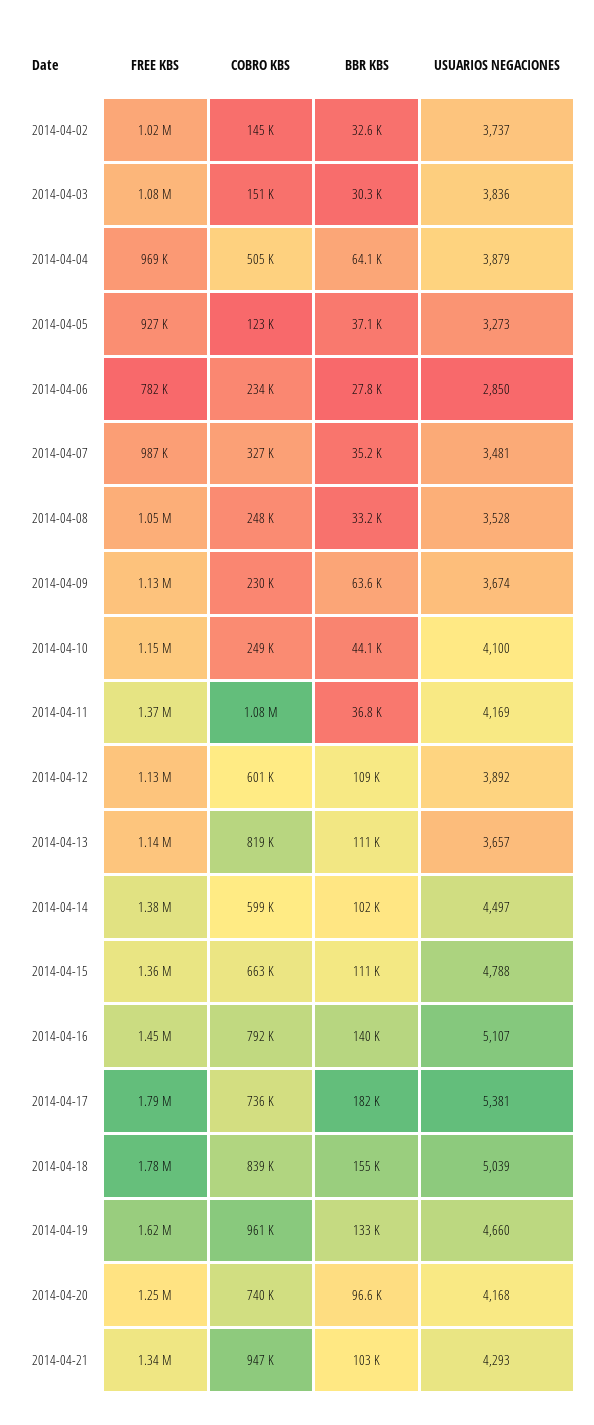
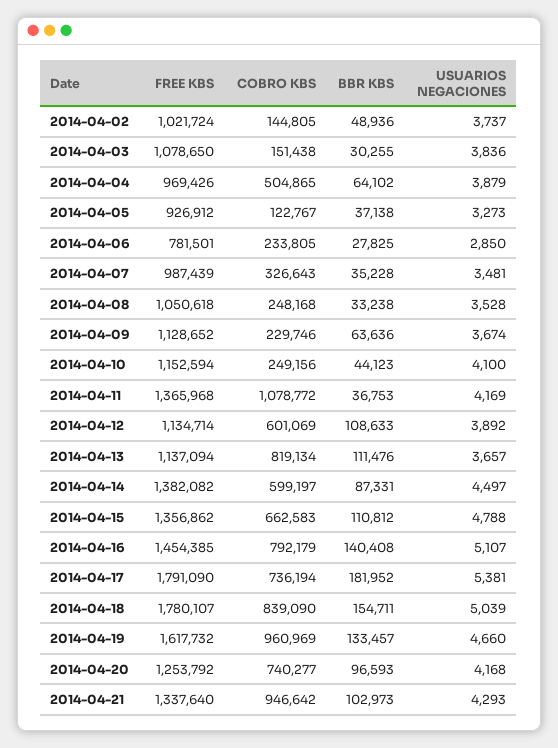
  {
    "FREE KBS": {
      "2014-04-02": 1021724,
      "2014-04-03": 1078650,
      "2014-04-04": 969426,
      "2014-04-05": 926912,
      "2014-04-06": 781501,
      "2014-04-07": 987439,
      "2014-04-08": 1050618,
      "2014-04-09": 1128652,
      "2014-04-10": 1152594,
      "2014-04-11": 1365968,
      "2014-04-12": 1134714,
      "2014-04-13": 1137094,
      "2014-04-14": 1382082,
      "2014-04-15": 1356862,
      "2014-04-16": 1454385,
      "2014-04-17": 1791090,
      "2014-04-18": 1780107,
      "2014-04-19": 1617732,
      "2014-04-20": 1253792,
      "2014-04-21": 1337640
    },
    "COBRO KBS": {
      "2014-04-02": 144805,
      "2014-04-03": 151438,
      "2014-04-04": 504865,
      "2014-04-05": 122767,
      "2014-04-06": 233805,
      "2014-04-07": 326643,
      "2014-04-08": 248168,
      "2014-04-09": 229746,
      "2014-04-10": 249156,
      "2014-04-11": 1078772,
      "2014-04-12": 601069,
      "2014-04-13": 819134,
      "2014-04-14": 599197,
      "2014-04-15": 662583,
      "2014-04-16": 792179,
      "2014-04-17": 736194,
      "2014-04-18": 839090,
      "2014-04-19": 960969,
      "2014-04-20": 740277,
      "2014-04-21": 946642
    },
    "BBR KBS": {
-     "2014-04-02": 32600,
+     "2014-04-02": 48936,
      "2014-04-03": 30255,
      "2014-04-04": 64102,
      "2014-04-05": 37138,
      "2014-04-06": 27825,
      "2014-04-07": 35228,
      "2014-04-08": 33238,
      "2014-04-09": 63636,
      "2014-04-10": 44123,
      "2014-04-11": 36753,
      "2014-04-12": 108633,
      "2014-04-13": 111476,
-     "2014-04-14": 102000,
+     "2014-04-14": 87331,
      "2014-04-15": 110812,
      "2014-04-16": 140408,
      "2014-04-17": 181952,
      "2014-04-18": 154711,
      "2014-04-19": 133457,
      "2014-04-20": 96593,
      "2014-04-21": 102973
    },
    "USUARIOS NEGACIONES": {
      "2014-04-02": 3737,
      "2014-04-03": 3836,
      "2014-04-04": 3879,
      "2014-04-05": 3273,
      "2014-04-06": 2850,
      "2014-04-07": 3481,
      "2014-04-08": 3528,
      "2014-04-09": 3674,
      "2014-04-10": 4100,
      "2014-04-11": 4169,
      "2014-04-12": 3892,
      "2014-04-13": 3657,
      "2014-04-14": 4497,
      "2014-04-15": 4788,
      "2014-04-16": 5107,
      "2014-04-17": 5381,
      "2014-04-18": 5039,
      "2014-04-19": 4660,
      "2014-04-20": 4168,
      "2014-04-21": 4293
    }
  }

